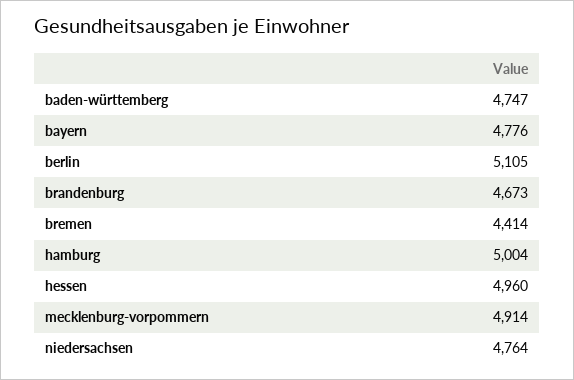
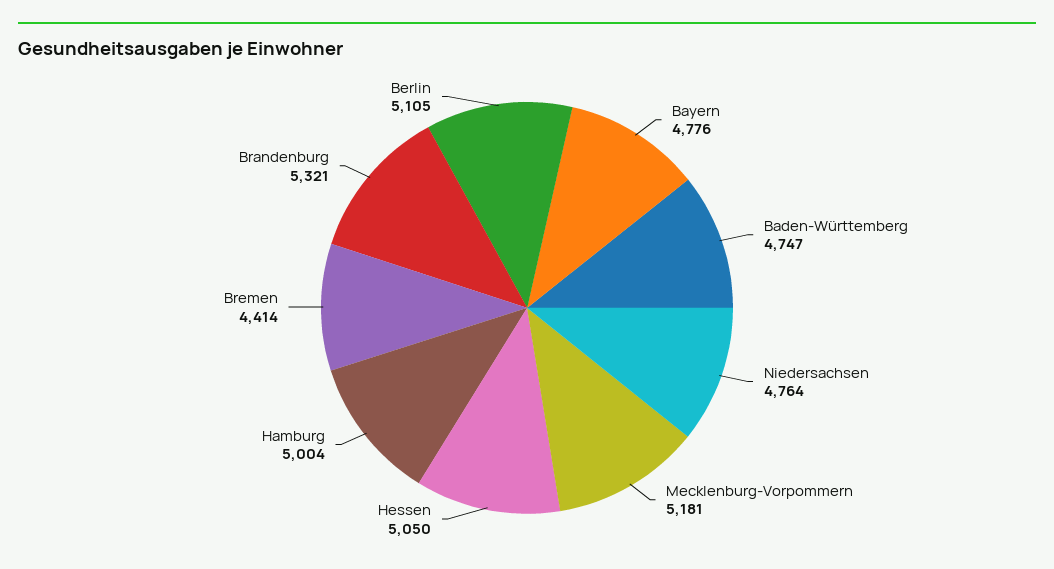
  {
    "baden-württemberg": 4747,
    "bayern": 4776,
    "berlin": 5105,
-   "brandenburg": 4673,
+   "brandenburg": 5321,
    "bremen": 4414,
    "hamburg": 5004,
-   "hessen": 4960,
+   "hessen": 5050,
-   "mecklenburg-vorpommern": 4914,
+   "mecklenburg-vorpommern": 5181,
    "niedersachsen": 4764
  }

